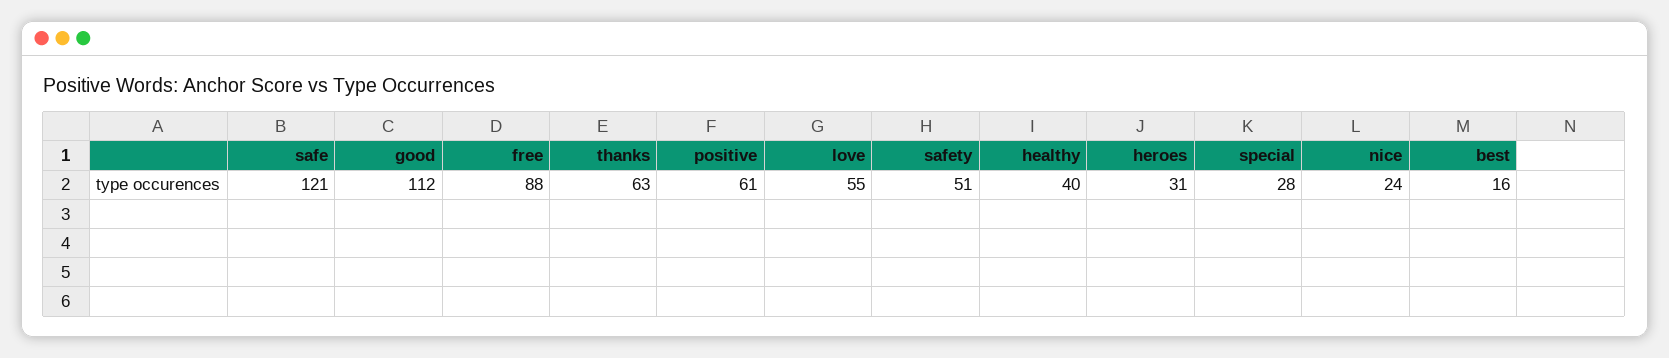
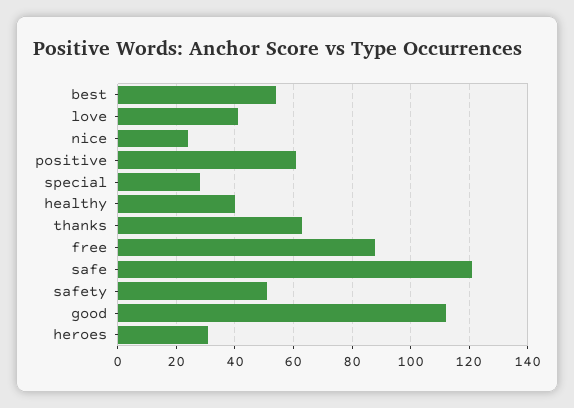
  {
    "safe": 121,
    "good": 112,
    "free": 88,
    "thanks": 63,
    "positive": 61,
-   "love": 55,
+   "love": 40,
    "safety": 51,
    "healthy": 40,
    "heroes": 31,
    "special": 28,
    "nice": 24,
-   "best": 16
+   "best": 55
  }

